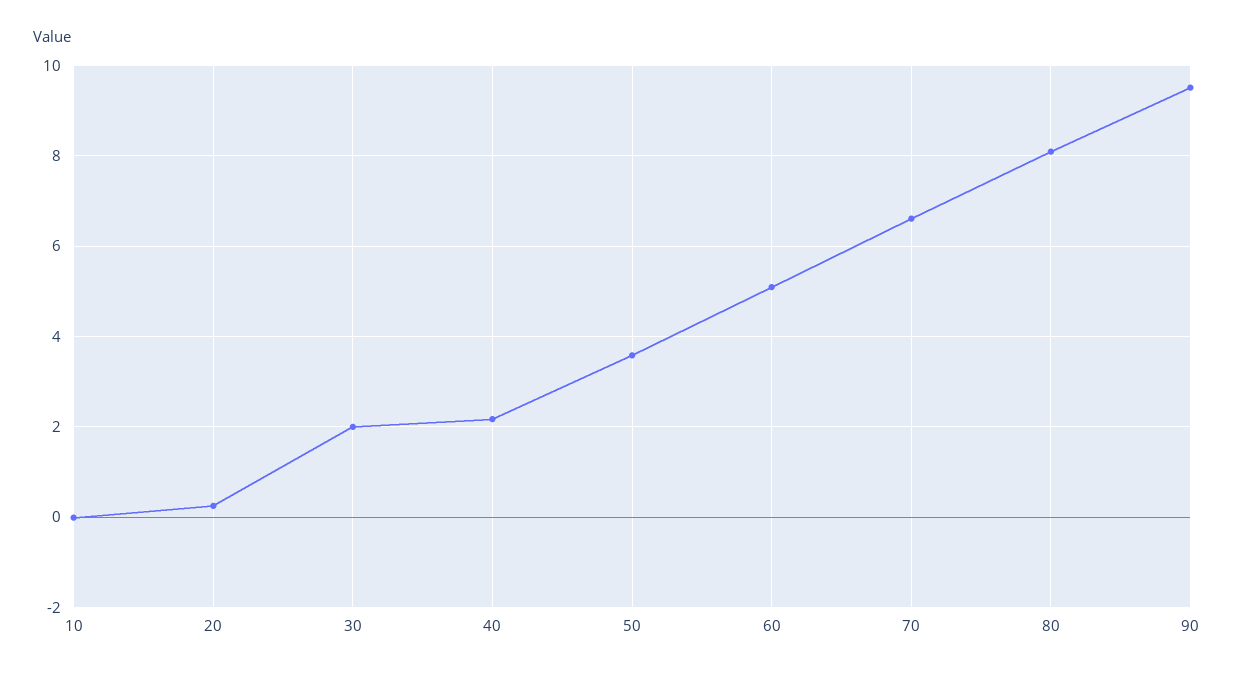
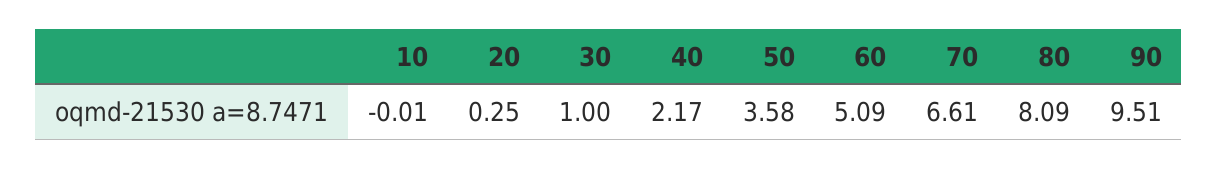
  {
    "10": -0.01,
    "20": 0.25,
-   "30": 2,
+   "30": 1,
    "40": 2.17,
    "50": 3.58,
    "60": 5.09,
    "70": 6.61,
    "80": 8.09,
    "90": 9.51
  }

